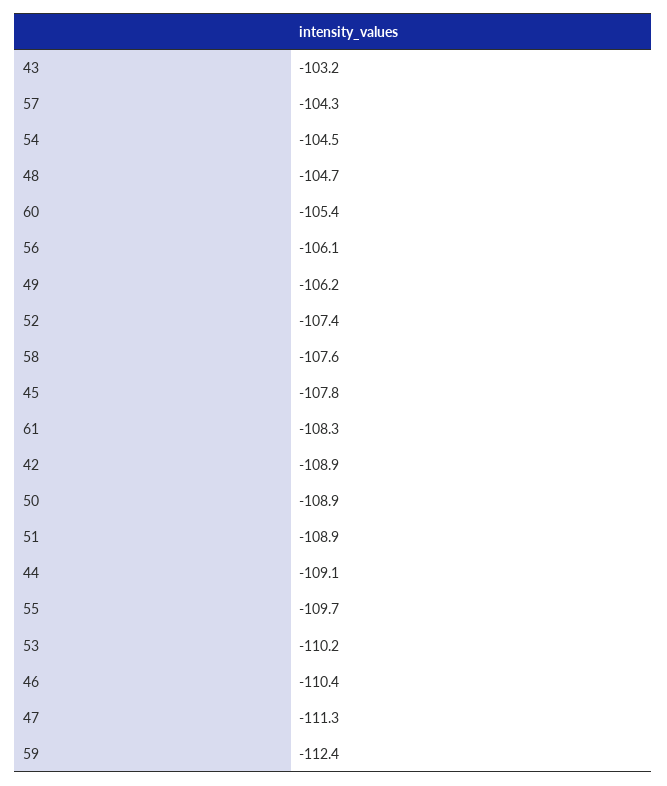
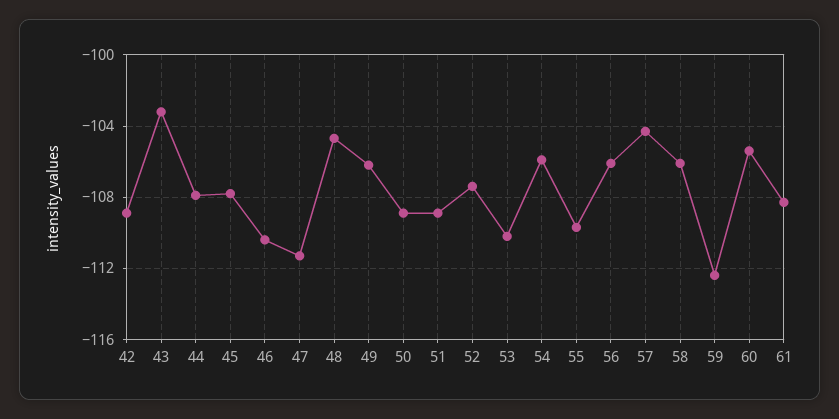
  {
    "43": -103.2,
    "57": -104.3,
-   "54": -104.5,
+   "54": -106,
    "48": -104.7,
    "60": -105.4,
    "56": -106.1,
    "49": -106.2,
    "52": -107.4,
-   "58": -107.6,
+   "58": -106,
    "45": -107.8,
    "61": -108.3,
    "42": -108.9,
    "50": -108.9,
    "51": -108.9,
-   "44": -109.1,
+   "44": -108,
    "55": -109.7,
    "53": -110.2,
    "46": -110.4,
    "47": -111.3,
    "59": -112.4
  }

